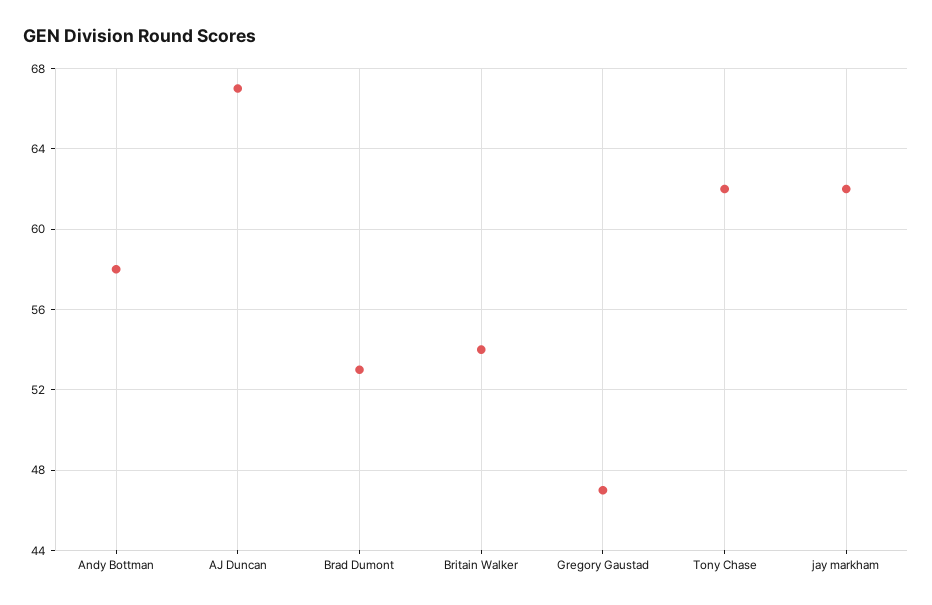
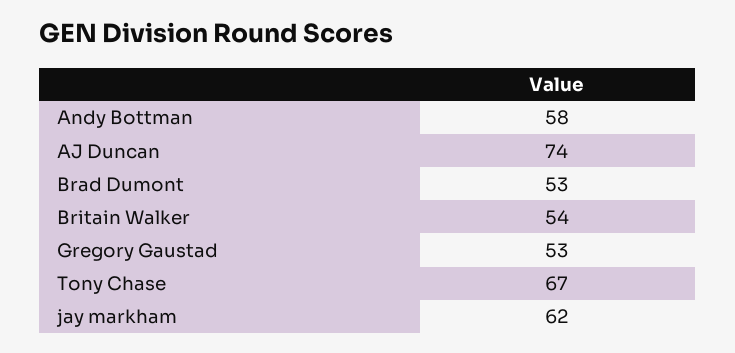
  {
    "Andy Bottman": 58,
-   "AJ Duncan": 67,
+   "AJ Duncan": 74,
    "Brad Dumont": 53,
    "Britain Walker": 54,
-   "Gregory Gaustad": 47,
+   "Gregory Gaustad": 53,
-   "Tony Chase": 62,
+   "Tony Chase": 67,
    "jay markham": 62
  }

